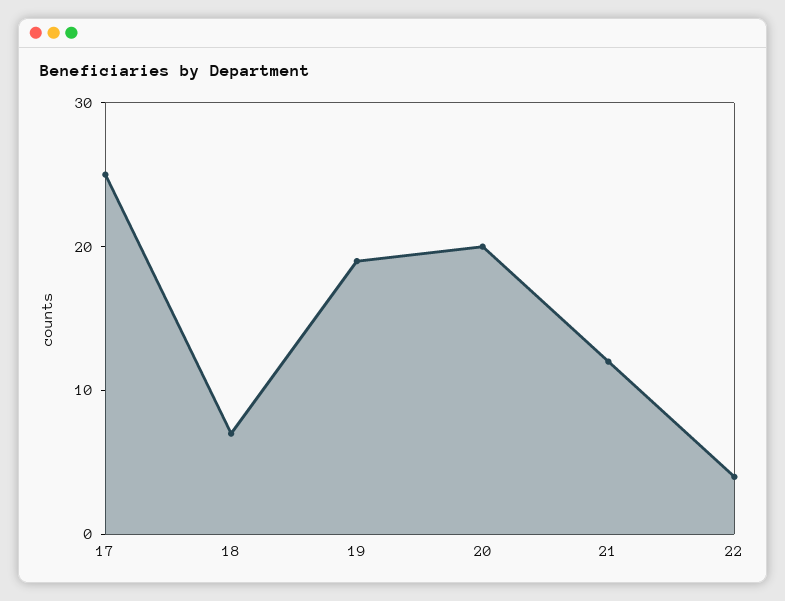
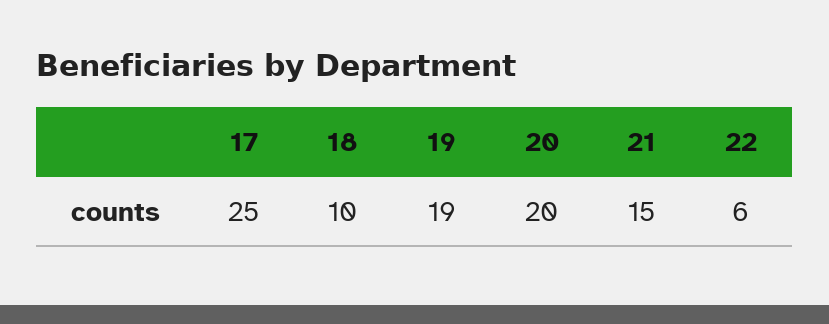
  {
    "17": 25,
-   "18": 7,
+   "18": 10,
    "19": 19,
    "20": 20,
-   "21": 12,
+   "21": 15,
-   "22": 4
+   "22": 6
  }

